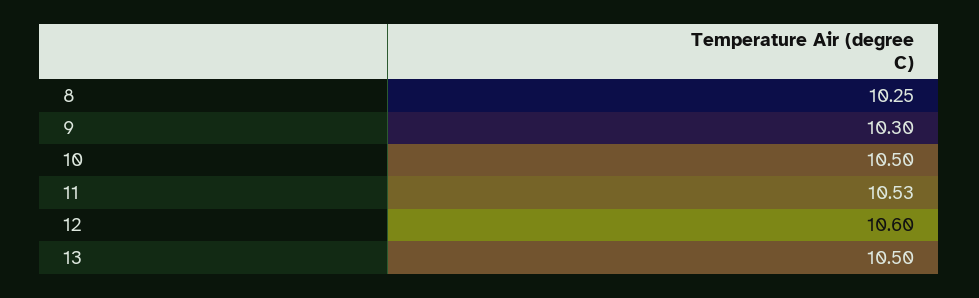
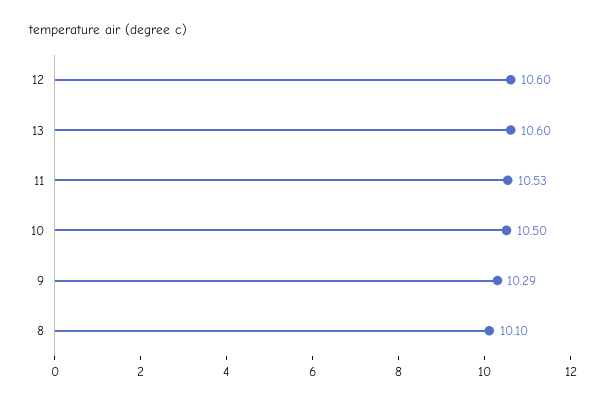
  {
-   "8": 10.25,
+   "8": 10.1,
-   "9": 10.3,
+   "9": 10.29,
    "10": 10.5,
    "11": 10.53,
    "12": 10.6,
-   "13": 10.5
+   "13": 10.6
  }

